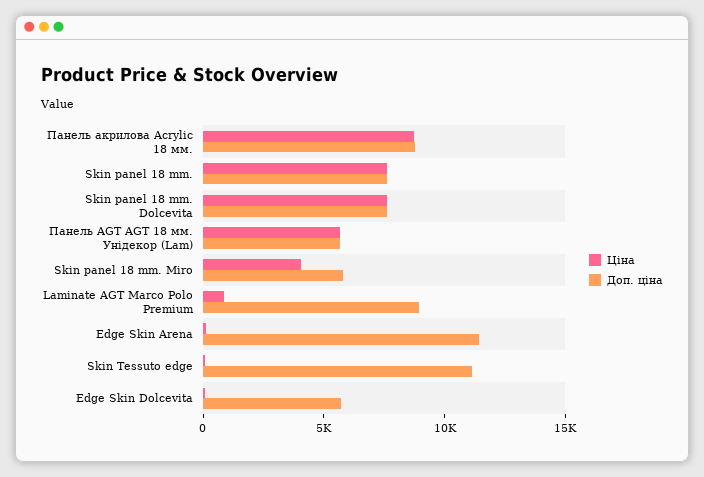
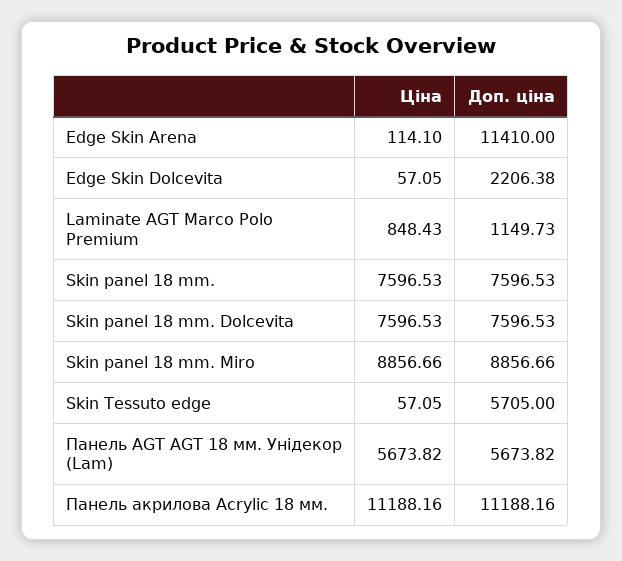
  {
    "Ціна": {
-     "Панель акрилова Acrylic 18 мм.": 9000,
+     "Панель акрилова Acrylic 18 мм.": 11188.16,
      "Skin panel 18 mm.": 7596.53,
      "Skin panel 18 mm. Dolcevita": 7596.53,
      "Панель AGT AGT 18 мм. Унідекор (Lam)": 5673.82,
-     "Skin panel 18 mm. Miro": 4000,
+     "Skin panel 18 mm. Miro": 8856.66,
      "Laminate AGT Marco Polo Premium": 848.43,
      "Edge Skin Arena": 114.1,
      "Skin Tessuto edge": 57.05,
      "Edge Skin Dolcevita": 57.05
    },
    "Доп. ціна": {
-     "Панель акрилова Acrylic 18 мм.": 9000,
+     "Панель акрилова Acrylic 18 мм.": 11188.16,
      "Skin panel 18 mm.": 7596.53,
      "Skin panel 18 mm. Dolcevita": 7596.53,
      "Панель AGT AGT 18 мм. Унідекор (Lam)": 5673.82,
-     "Skin panel 18 mm. Miro": 6000,
+     "Skin panel 18 mm. Miro": 8856.66,
-     "Laminate AGT Marco Polo Premium": 9000,
+     "Laminate AGT Marco Polo Premium": 1149.73,
      "Edge Skin Arena": 11410,
-     "Skin Tessuto edge": 11000,
+     "Skin Tessuto edge": 5705,
-     "Edge Skin Dolcevita": 6000
+     "Edge Skin Dolcevita": 2206.38
    }
  }

